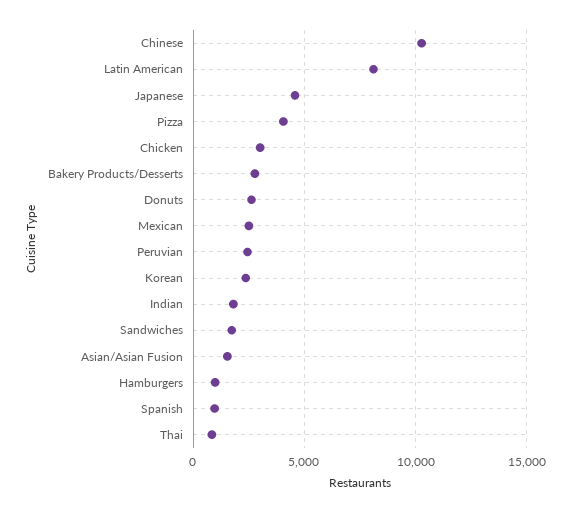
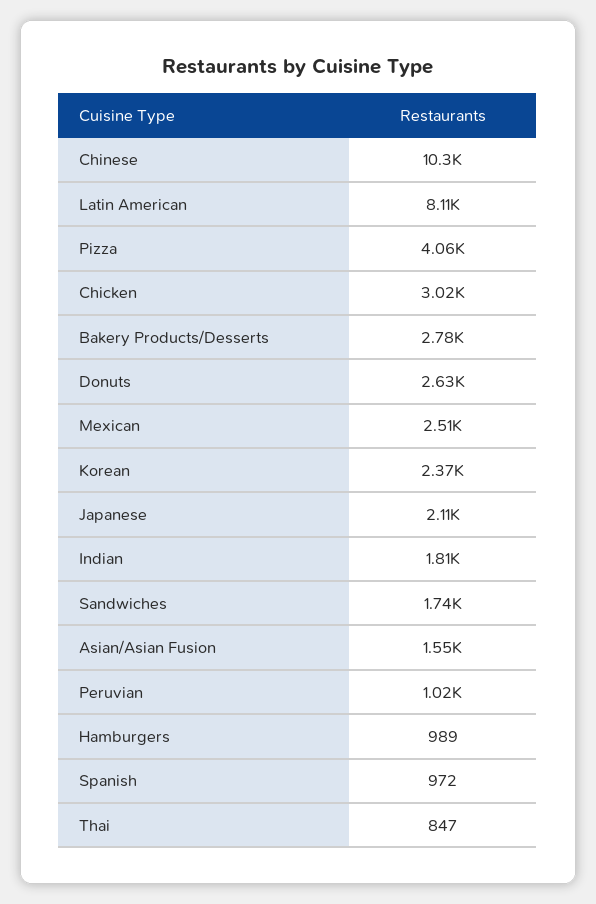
  {
    "Chinese": 10300,
    "Latin American": 8110,
-   "Japanese": 4500,
+   "Japanese": 2110,
    "Pizza": 4060,
    "Chicken": 3020,
    "Bakery Products/Desserts": 2780,
    "Donuts": 2630,
    "Mexican": 2510,
-   "Peruvian": 2500,
+   "Peruvian": 1020,
    "Korean": 2370,
    "Indian": 1810,
    "Sandwiches": 1740,
    "Asian/Asian Fusion": 1550,
    "Hamburgers": 989,
    "Spanish": 972,
    "Thai": 847
  }

